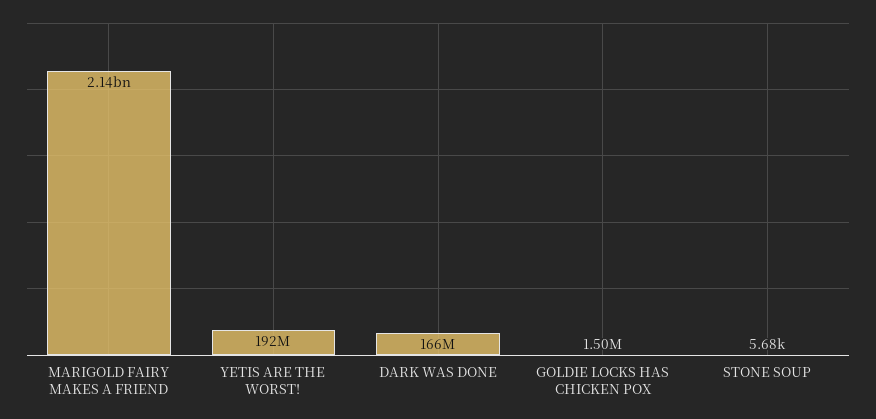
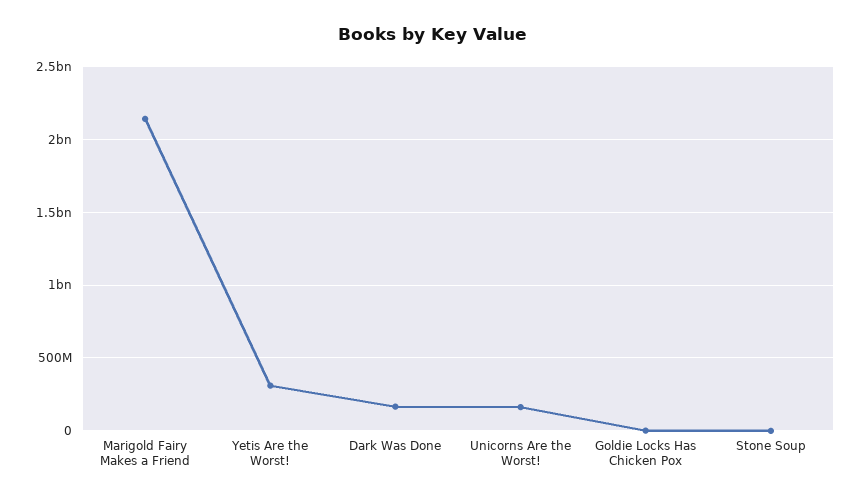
  {
    "MARIGOLD FAIRY MAKES A FRIEND": 2140000000,
-   "YETIS ARE THE WORST!": 192000000,
+   "YETIS ARE THE WORST!": 300000000,
    "DARK WAS DONE": 166000000,
    "GOLDIE LOCKS HAS CHICKEN POX": 1500000,
-   "STONE SOUP": 5680
+   "STONE SOUP": 5680,
+   "Unicorns Are the Worst!": 150000000
  }

